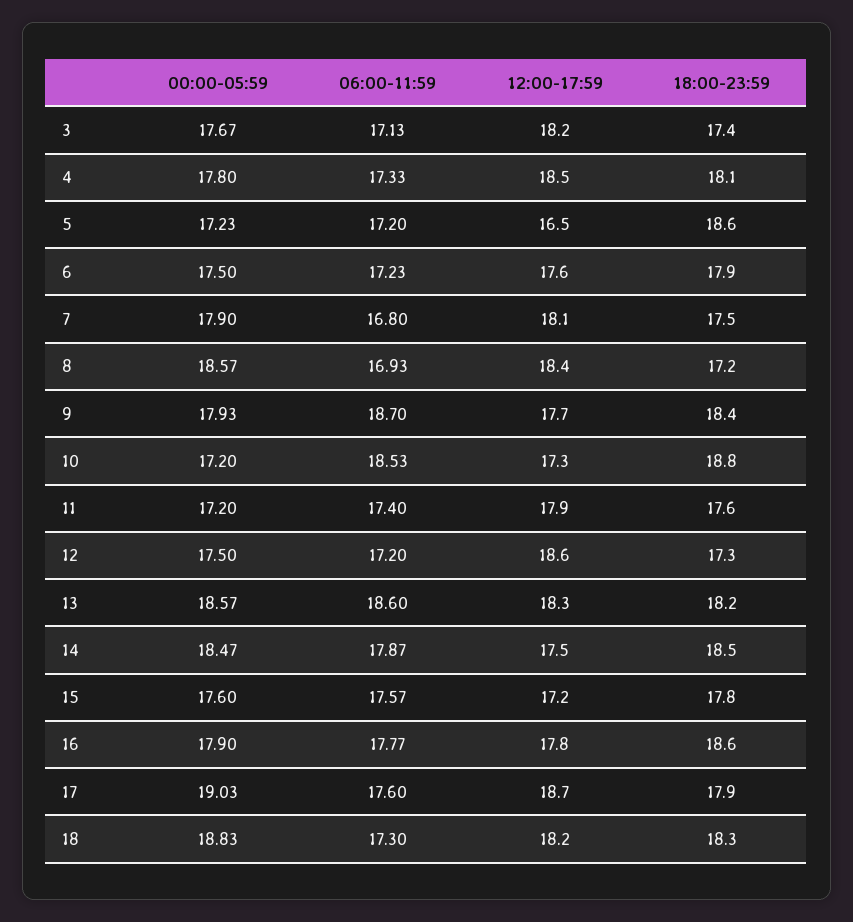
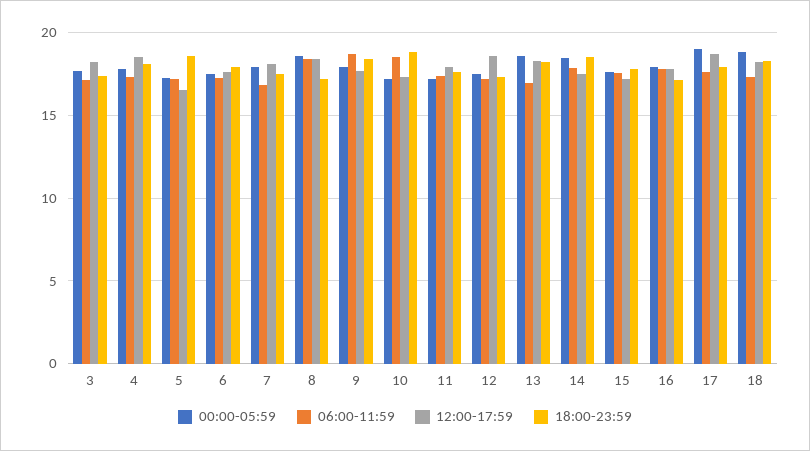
  {
    "00:00-05:59": {
      "3": 17.67,
      "4": 17.8,
      "5": 17.23,
      "6": 17.5,
      "7": 17.9,
      "8": 18.57,
      "9": 17.93,
      "10": 17.2,
      "11": 17.2,
      "12": 17.5,
      "13": 18.57,
      "14": 18.47,
      "15": 17.6,
      "16": 17.9,
      "17": 19.03,
      "18": 18.83
    },
    "06:00-11:59": {
      "3": 17.13,
      "4": 17.33,
      "5": 17.2,
      "6": 17.23,
      "7": 16.8,
-     "8": 16.93,
+     "8": 18.5,
      "9": 18.7,
      "10": 18.53,
      "11": 17.4,
      "12": 17.2,
-     "13": 18.6,
+     "13": 17,
      "14": 17.87,
      "15": 17.57,
      "16": 17.77,
      "17": 17.6,
      "18": 17.3
    },
    "12:00-17:59": {
      "3": 18.2,
      "4": 18.5,
      "5": 16.5,
      "6": 17.6,
      "7": 18.1,
      "8": 18.4,
      "9": 17.7,
      "10": 17.3,
      "11": 17.9,
      "12": 18.6,
      "13": 18.3,
      "14": 17.5,
      "15": 17.2,
      "16": 17.8,
      "17": 18.7,
      "18": 18.2
    },
    "18:00-23:59": {
      "3": 17.4,
      "4": 18.1,
      "5": 18.6,
      "6": 17.9,
      "7": 17.5,
      "8": 17.2,
      "9": 18.4,
      "10": 18.8,
      "11": 17.6,
      "12": 17.3,
      "13": 18.2,
      "14": 18.5,
      "15": 17.8,
-     "16": 18.6,
+     "16": 17,
      "17": 17.9,
      "18": 18.3
    }
  }

